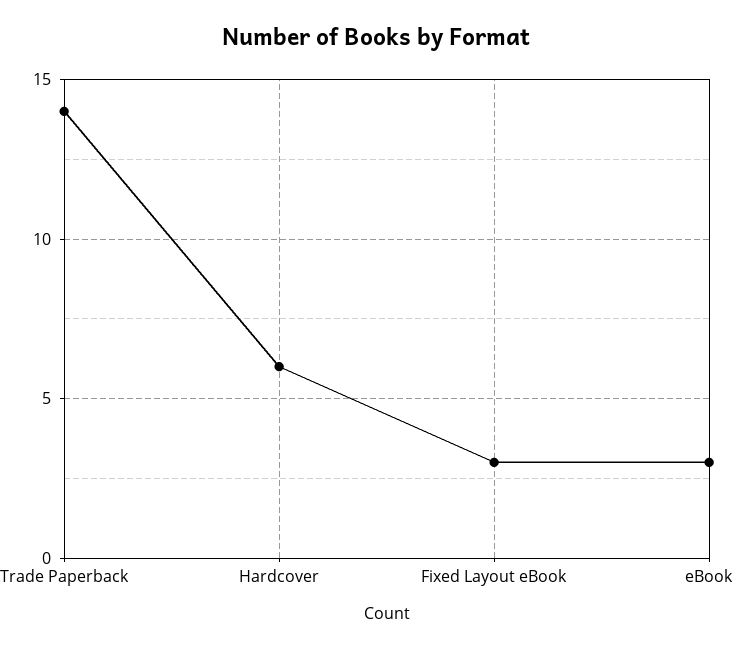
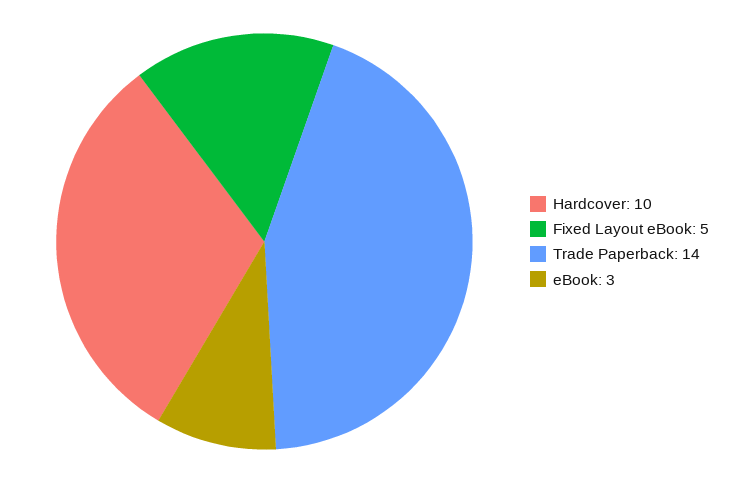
  {
    "Trade Paperback": 14,
-   "Hardcover": 6,
+   "Hardcover": 10,
-   "Fixed Layout eBook": 3,
+   "Fixed Layout eBook": 5,
    "eBook": 3
  }

